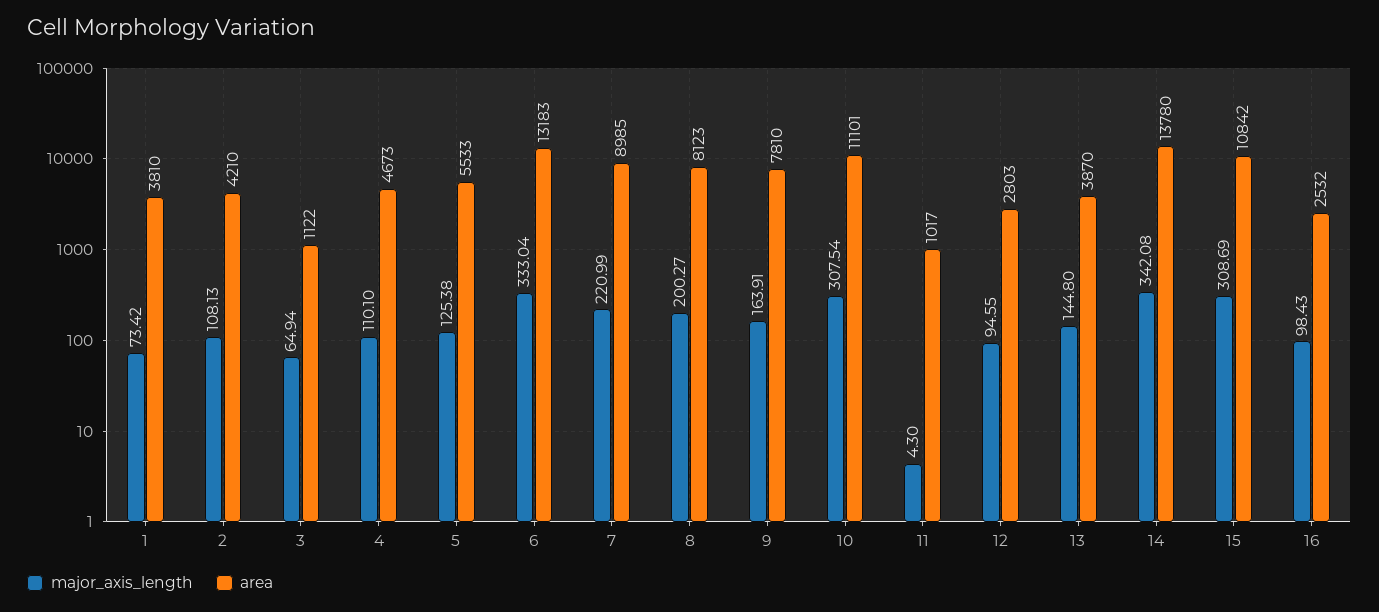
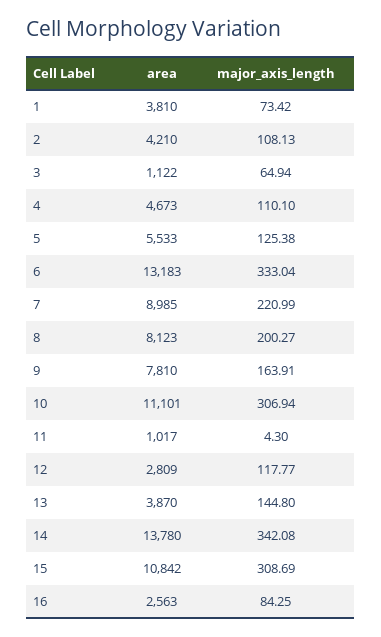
  {
    "major_axis_length": {
      "1": 73.42,
      "2": 108.13,
      "3": 64.94,
      "4": 110.1,
      "5": 125.38,
      "6": 333.04,
      "7": 220.99,
      "8": 200.27,
      "9": 163.91,
-     "10": 307.54,
+     "10": 306.94,
      "11": 4.3,
-     "12": 94.55,
+     "12": 117.77,
      "13": 144.8,
      "14": 342.08,
      "15": 308.69,
-     "16": 98.43
+     "16": 84.25
    },
    "area": {
      "1": 3810,
      "2": 4210,
      "3": 1122,
      "4": 4673,
      "5": 5533,
      "6": 13183,
      "7": 8985,
      "8": 8123,
      "9": 7810,
      "10": 11101,
      "11": 1017,
-     "12": 2803,
+     "12": 2809,
      "13": 3870,
      "14": 13780,
      "15": 10842,
-     "16": 2532
+     "16": 2563
    }
  }

